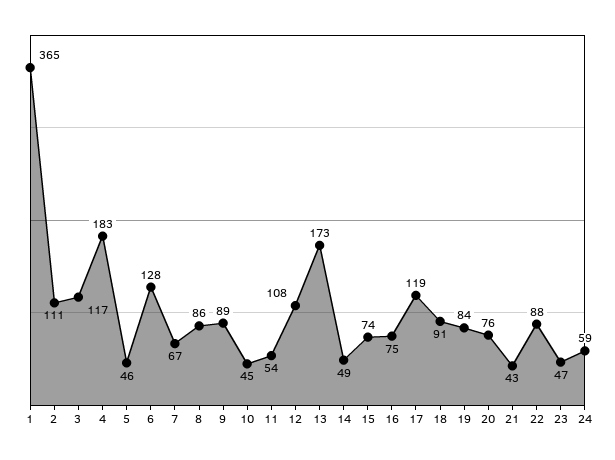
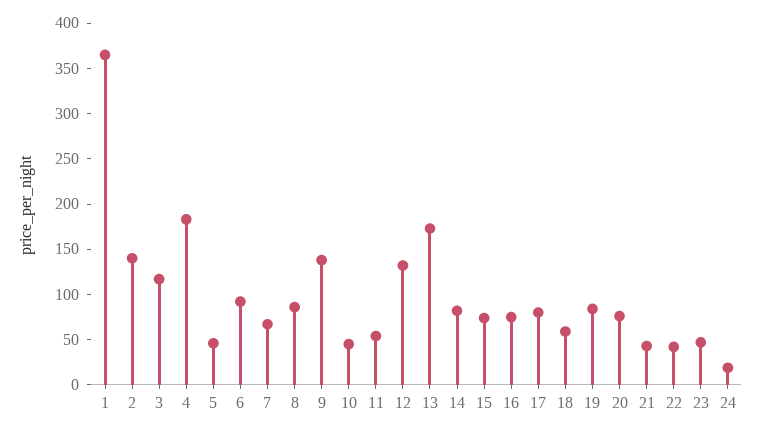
  {
    "1": 365,
-   "2": 111,
+   "2": 140,
    "3": 117,
    "4": 183,
    "5": 46,
-   "6": 128,
+   "6": 90,
    "7": 67,
    "8": 86,
-   "9": 89,
+   "9": 140,
    "10": 45,
    "11": 54,
-   "12": 108,
+   "12": 130,
    "13": 173,
-   "14": 49,
+   "14": 80,
    "15": 74,
    "16": 75,
-   "17": 119,
+   "17": 80,
-   "18": 91,
+   "18": 60,
    "19": 84,
    "20": 76,
    "21": 43,
-   "22": 88,
+   "22": 40,
    "23": 47,
-   "24": 59
+   "24": 20
  }

